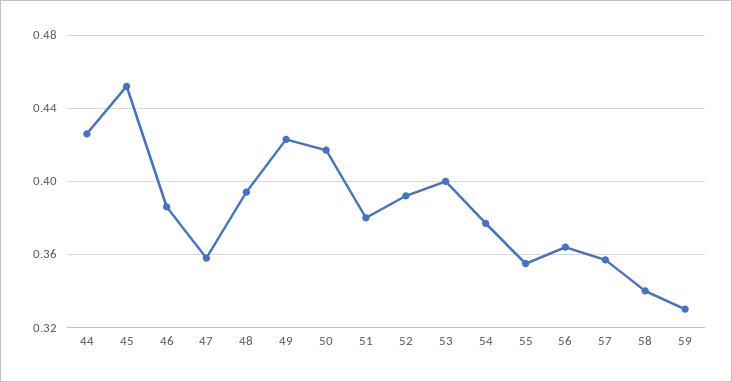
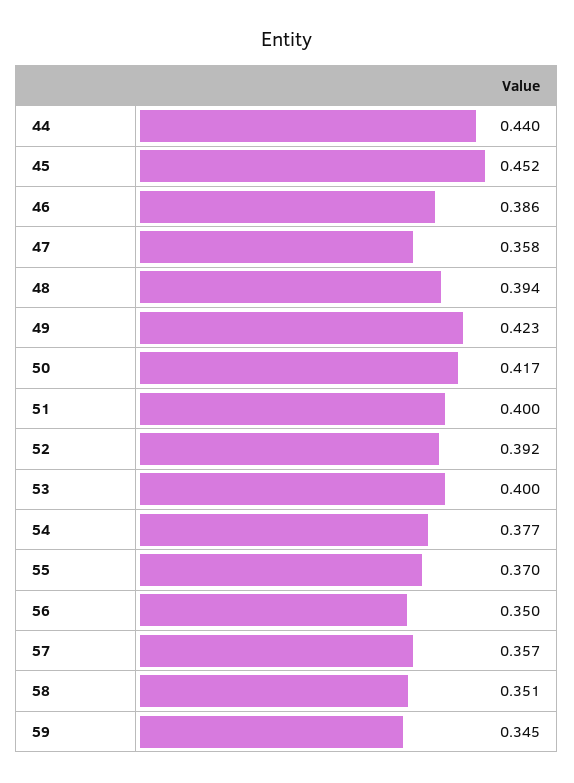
  {
-   "44": 0.425,
+   "44": 0.44,
    "45": 0.452,
    "46": 0.386,
    "47": 0.358,
    "48": 0.394,
    "49": 0.423,
    "50": 0.417,
-   "51": 0.38,
+   "51": 0.4,
    "52": 0.392,
    "53": 0.4,
    "54": 0.377,
-   "55": 0.355,
+   "55": 0.37,
-   "56": 0.365,
+   "56": 0.35,
    "57": 0.357,
-   "58": 0.34,
+   "58": 0.351,
-   "59": 0.33
+   "59": 0.345
  }

